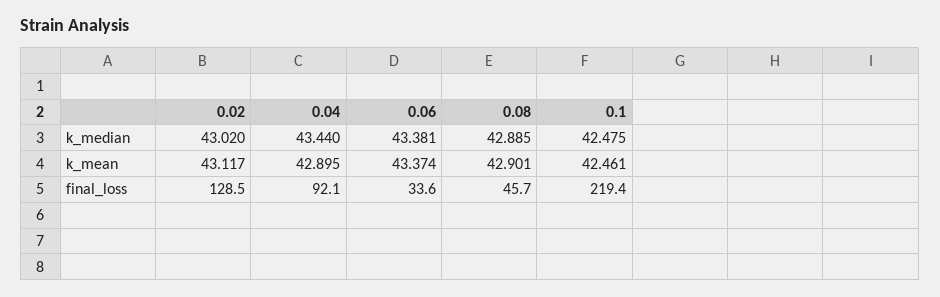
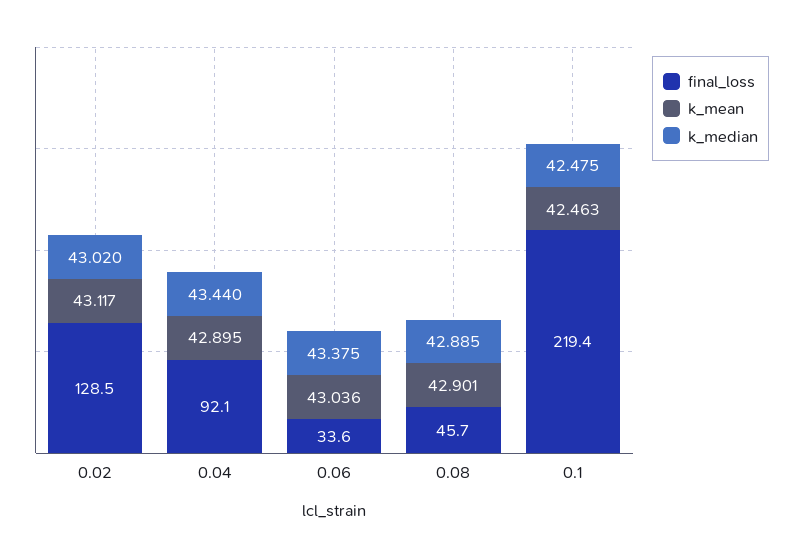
  {
    "k_median": {
      "0.02": 43.02,
      "0.04": 43.44,
-     "0.06": 43.381,
+     "0.06": 43.375,
      "0.08": 42.885,
      "0.1": 42.475
    },
    "k_mean": {
      "0.02": 43.117,
      "0.04": 42.895,
-     "0.06": 43.374,
+     "0.06": 43.036,
      "0.08": 42.901,
-     "0.1": 42.461
+     "0.1": 42.463
    },
    "final_loss": {
      "0.02": 128.5,
      "0.04": 92.1,
      "0.06": 33.6,
      "0.08": 45.7,
      "0.1": 219.4
    }
  }

